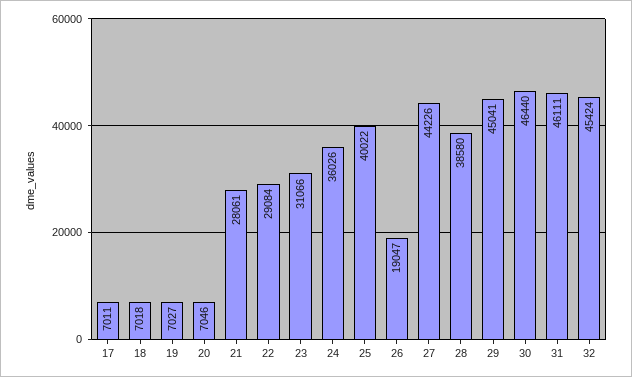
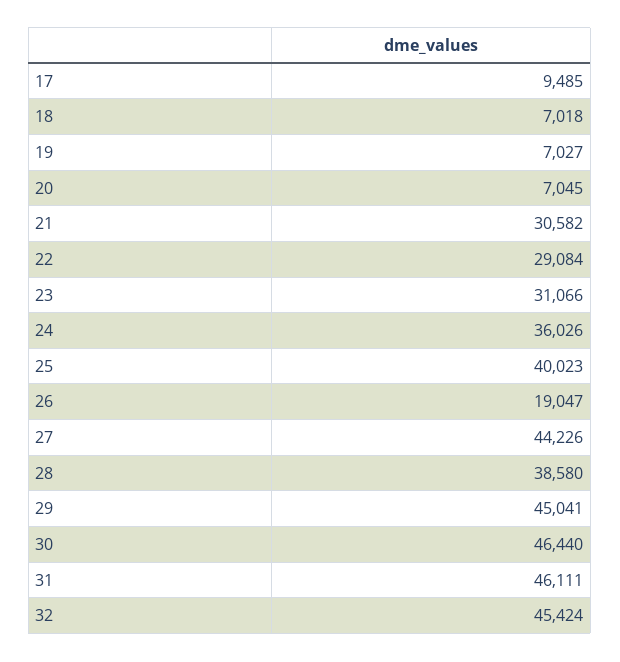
  {
-   "17": 7011,
+   "17": 9485,
    "18": 7018,
    "19": 7027,
-   "20": 7046,
+   "20": 7045,
-   "21": 28061,
+   "21": 30582,
    "22": 29084,
    "23": 31066,
    "24": 36026,
-   "25": 40022,
+   "25": 40023,
    "26": 19047,
    "27": 44226,
    "28": 38580,
    "29": 45041,
    "30": 46440,
    "31": 46111,
    "32": 45424
  }

